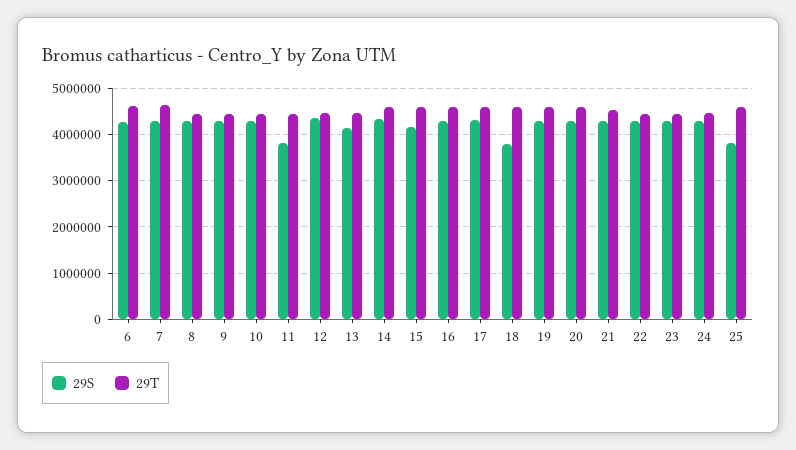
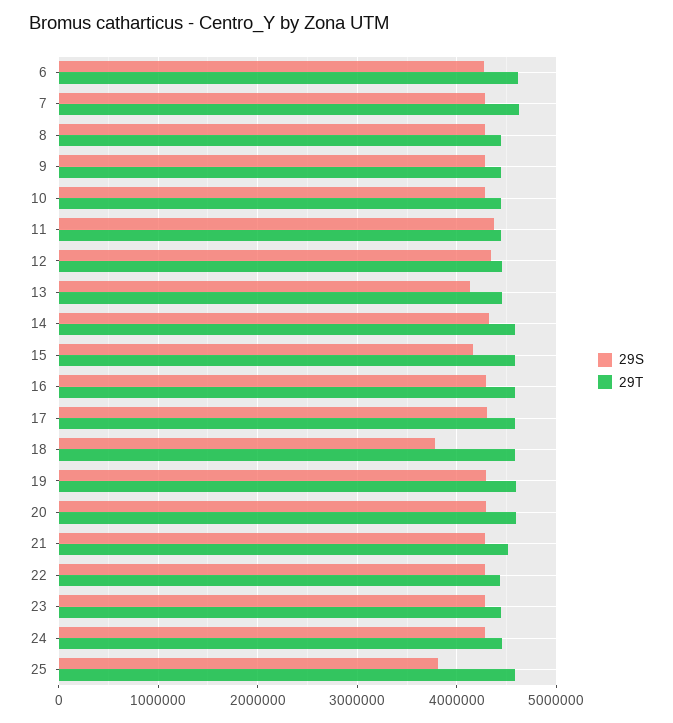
  {
    "29S": {
      "6": 4300000,
      "7": 4300000,
      "8": 4300000,
      "9": 4300000,
      "10": 4300000,
-     "11": 3800000,
+     "11": 4400000,
      "12": 4300000,
      "13": 4100000,
      "14": 4300000,
      "15": 4200000,
      "16": 4300000,
      "17": 4300000,
      "18": 3800000,
      "19": 4300000,
      "20": 4300000,
      "21": 4300000,
      "22": 4300000,
      "23": 4300000,
      "24": 4300000,
      "25": 3800000
    },
    "29T": {
      "6": 4600000,
      "7": 4600000,
      "8": 4400000,
      "9": 4400000,
      "10": 4400000,
      "11": 4400000,
      "12": 4500000,
      "13": 4500000,
      "14": 4600000,
      "15": 4600000,
      "16": 4600000,
      "17": 4600000,
      "18": 4600000,
      "19": 4600000,
      "20": 4600000,
      "21": 4500000,
      "22": 4400000,
      "23": 4400000,
      "24": 4500000,
      "25": 4600000
    }
  }

